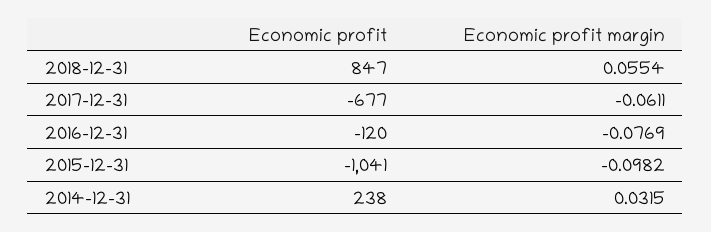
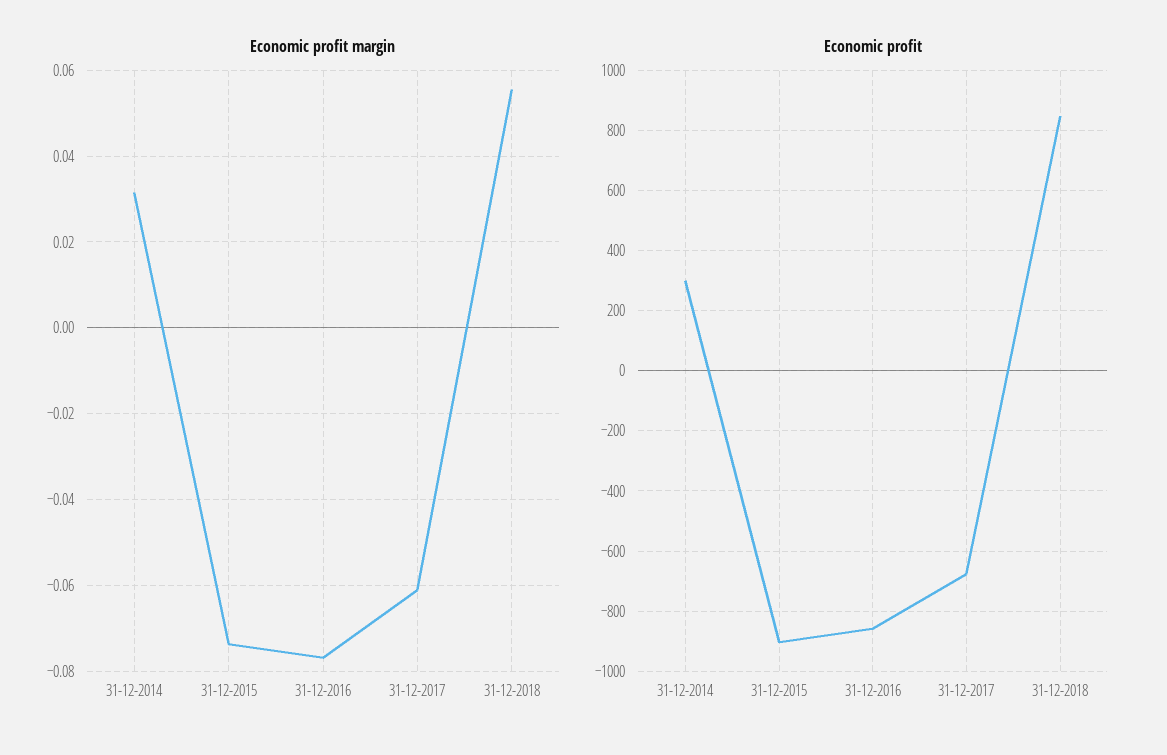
  {
    "Economic profit": {
      "2018-12-31": 847,
      "2017-12-31": -677,
-     "2016-12-31": -120,
+     "2016-12-31": -860,
-     "2015-12-31": -1041,
+     "2015-12-31": -900,
-     "2014-12-31": 238
+     "2014-12-31": 300
    },
    "Economic profit margin": {
      "2018-12-31": 0.0554,
      "2017-12-31": -0.0611,
      "2016-12-31": -0.0769,
-     "2015-12-31": -0.0982,
+     "2015-12-31": -0.074,
      "2014-12-31": 0.0315
    }
  }

